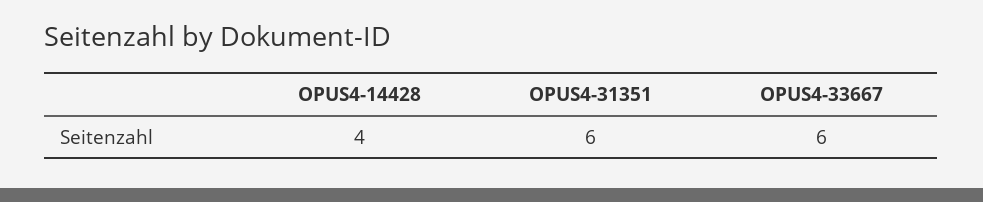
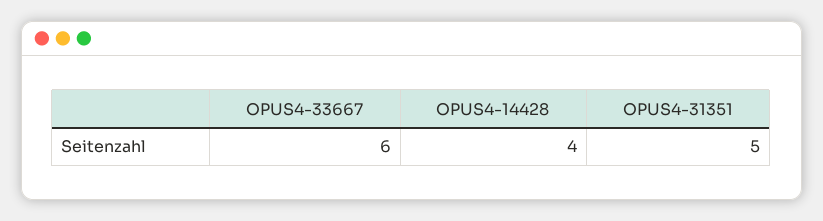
  {
    "OPUS4-14428": 4,
-   "OPUS4-31351": 6,
+   "OPUS4-31351": 5,
    "OPUS4-33667": 6
  }

